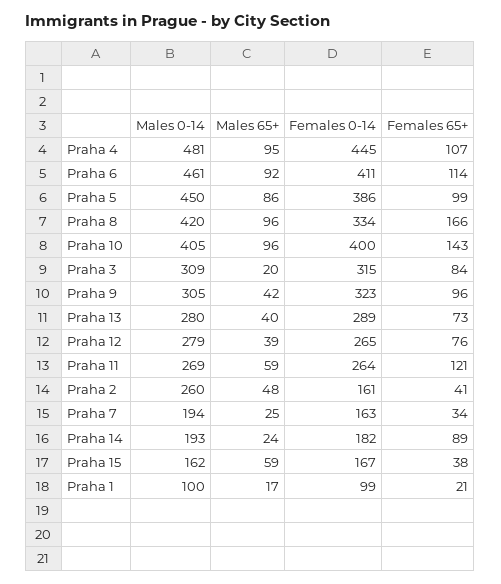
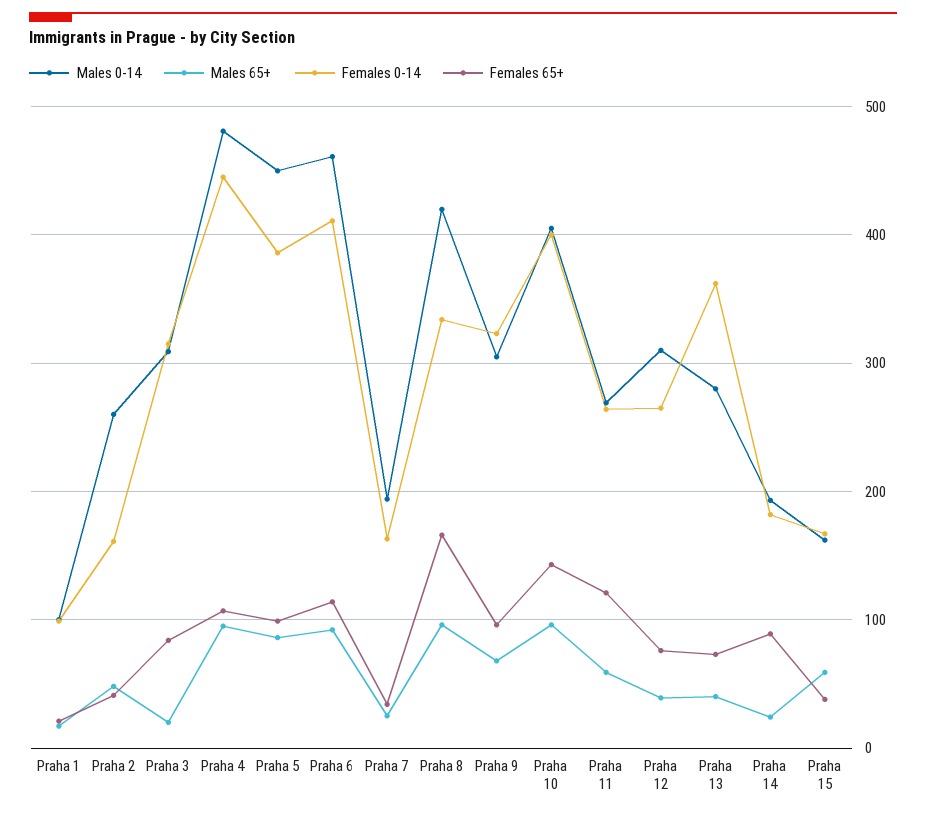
  {
    "Males 0-14": {
      "Praha 4": 481,
      "Praha 6": 461,
      "Praha 5": 450,
      "Praha 8": 420,
      "Praha 10": 405,
      "Praha 3": 309,
      "Praha 9": 305,
      "Praha 13": 280,
-     "Praha 12": 279,
+     "Praha 12": 310,
      "Praha 11": 269,
      "Praha 2": 260,
      "Praha 7": 194,
      "Praha 14": 193,
      "Praha 15": 162,
      "Praha 1": 100
    },
    "Males 65+": {
      "Praha 4": 95,
      "Praha 6": 92,
      "Praha 5": 86,
      "Praha 8": 96,
      "Praha 10": 96,
      "Praha 3": 20,
-     "Praha 9": 42,
+     "Praha 9": 70,
      "Praha 13": 40,
      "Praha 12": 39,
      "Praha 11": 59,
      "Praha 2": 48,
      "Praha 7": 25,
      "Praha 14": 24,
      "Praha 15": 59,
      "Praha 1": 17
    },
    "Females 0-14": {
      "Praha 4": 445,
      "Praha 6": 411,
      "Praha 5": 386,
      "Praha 8": 334,
      "Praha 10": 400,
      "Praha 3": 315,
      "Praha 9": 323,
-     "Praha 13": 289,
+     "Praha 13": 360,
      "Praha 12": 265,
      "Praha 11": 264,
      "Praha 2": 161,
      "Praha 7": 163,
      "Praha 14": 182,
      "Praha 15": 167,
      "Praha 1": 99
    },
    "Females 65+": {
      "Praha 4": 107,
      "Praha 6": 114,
      "Praha 5": 99,
      "Praha 8": 166,
      "Praha 10": 143,
      "Praha 3": 84,
      "Praha 9": 96,
      "Praha 13": 73,
      "Praha 12": 76,
      "Praha 11": 121,
      "Praha 2": 41,
      "Praha 7": 34,
      "Praha 14": 89,
      "Praha 15": 38,
      "Praha 1": 21
    }
  }

